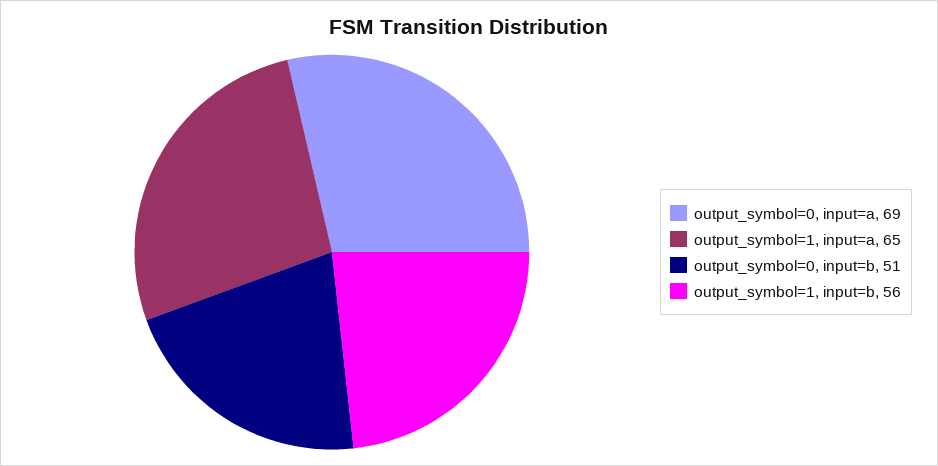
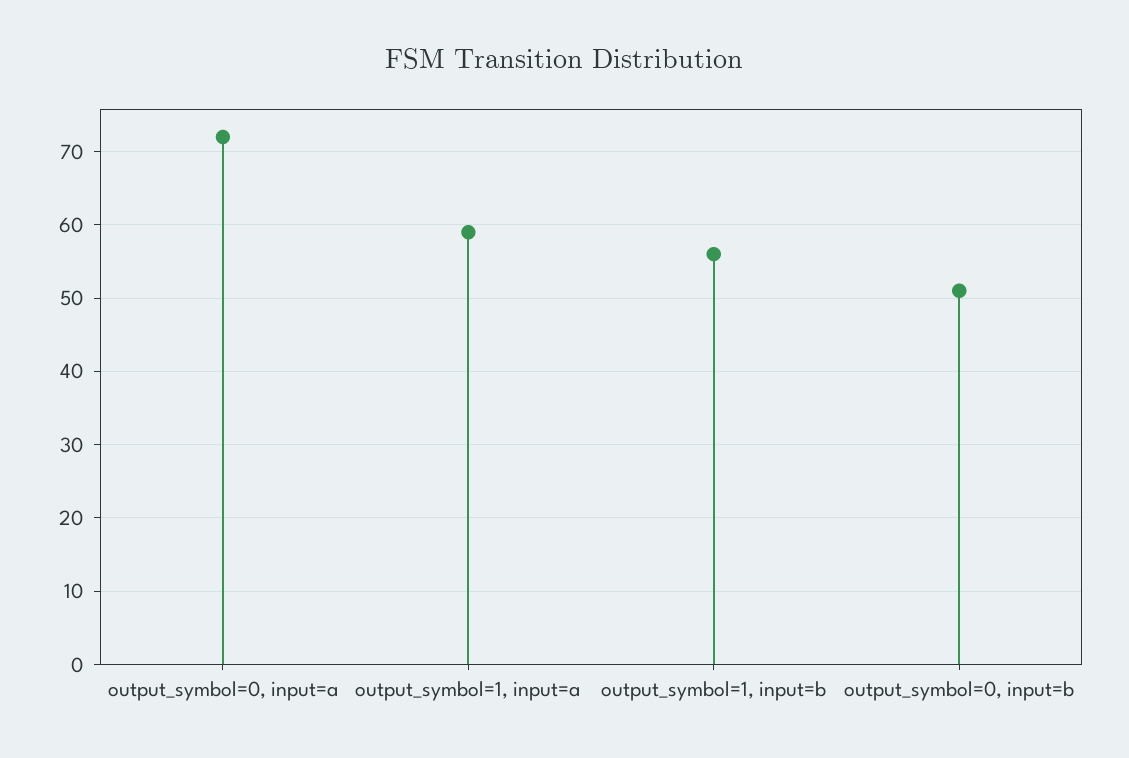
  {
-   "output_symbol=0, input=a": 69,
+   "output_symbol=0, input=a": 72,
-   "output_symbol=1, input=a": 65,
+   "output_symbol=1, input=a": 59,
    "output_symbol=0, input=b": 51,
    "output_symbol=1, input=b": 56
  }

